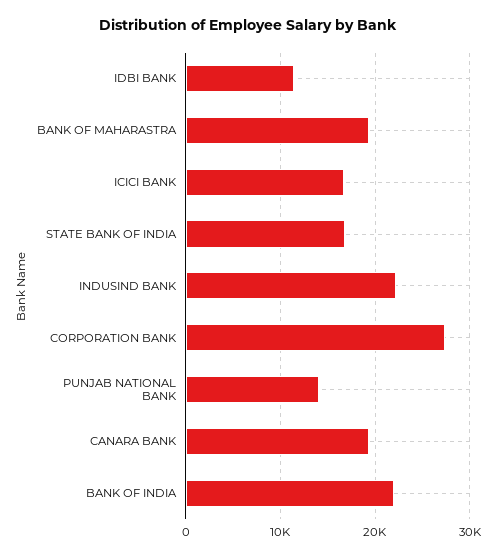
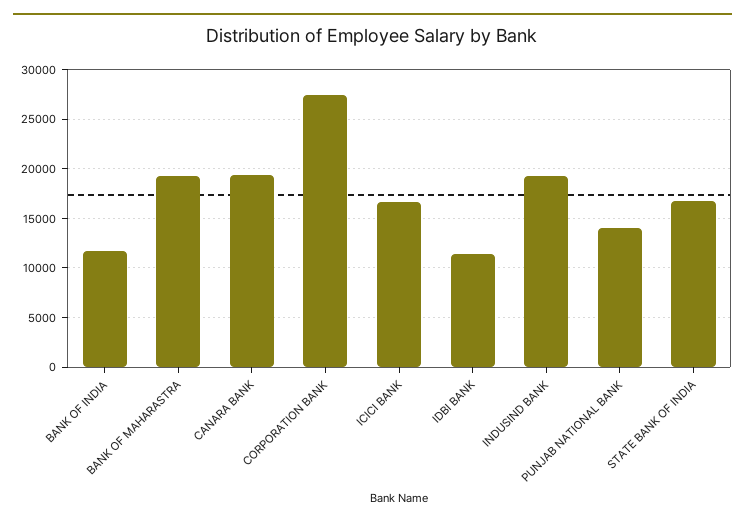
  {
    "IDBI BANK": 11000,
    "BANK OF MAHARASTRA": 19000,
    "ICICI BANK": 17000,
    "STATE BANK OF INDIA": 17000,
-   "INDUSIND BANK": 22000,
+   "INDUSIND BANK": 19000,
    "CORPORATION BANK": 27000,
    "PUNJAB NATIONAL BANK": 14000,
    "CANARA BANK": 19000,
-   "BANK OF INDIA": 22000
+   "BANK OF INDIA": 12000
  }

